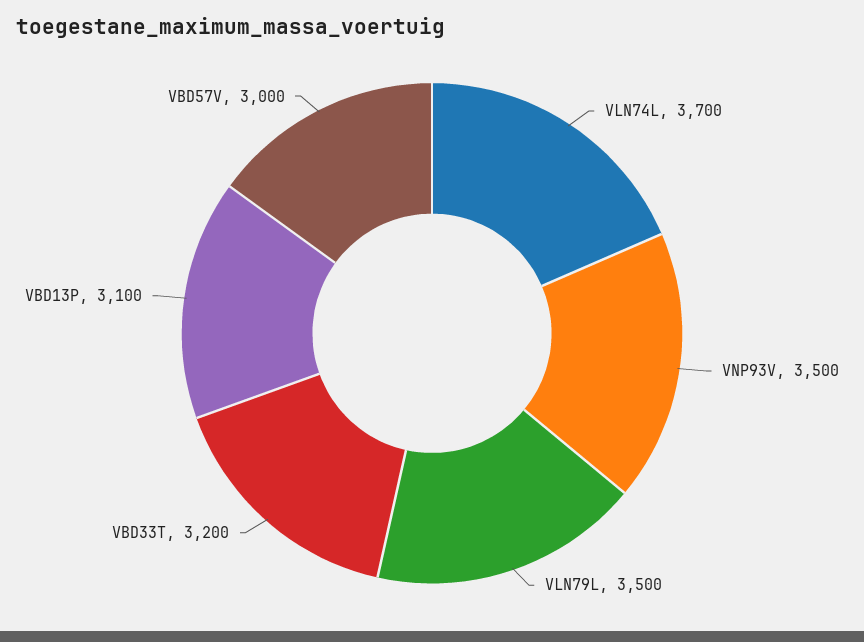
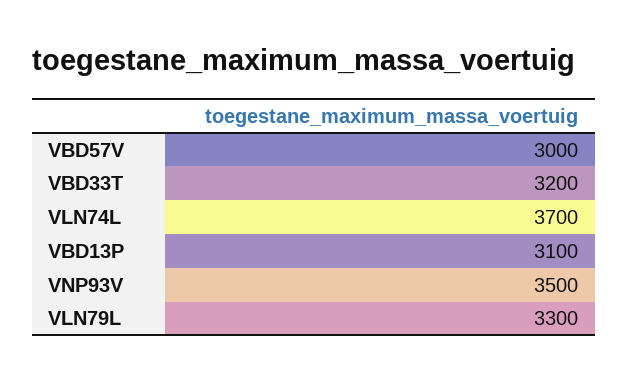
  {
    "VLN74L": 3700,
    "VNP93V": 3500,
-   "VLN79L": 3500,
+   "VLN79L": 3300,
    "VBD33T": 3200,
    "VBD13P": 3100,
    "VBD57V": 3000
  }

